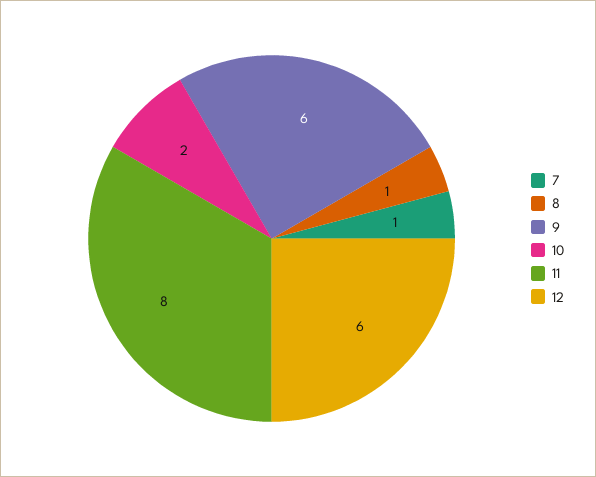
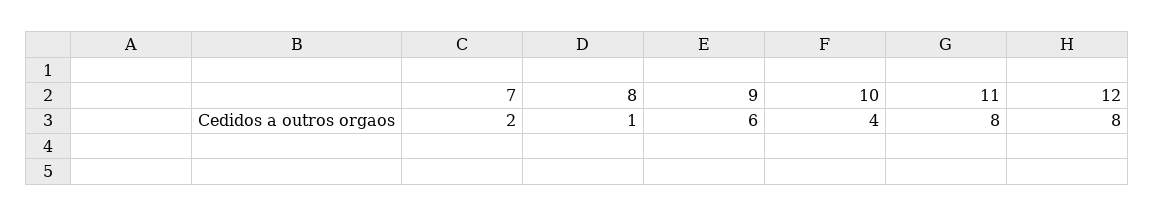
  {
-   "7": 1,
+   "7": 2,
    "8": 1,
    "9": 6,
-   "10": 2,
+   "10": 4,
    "11": 8,
-   "12": 6
+   "12": 8
  }

